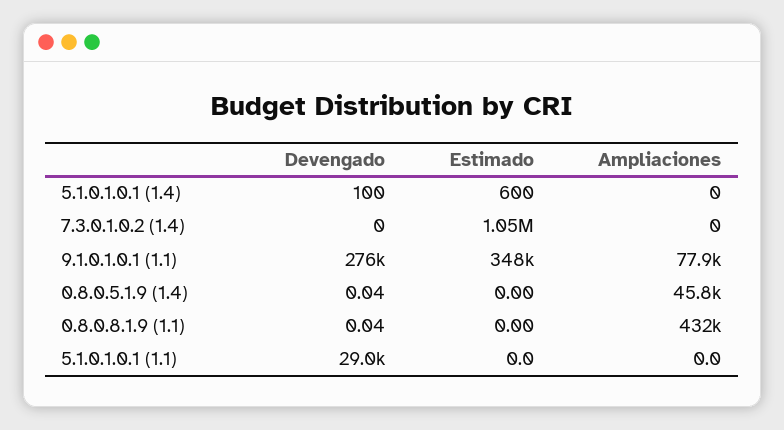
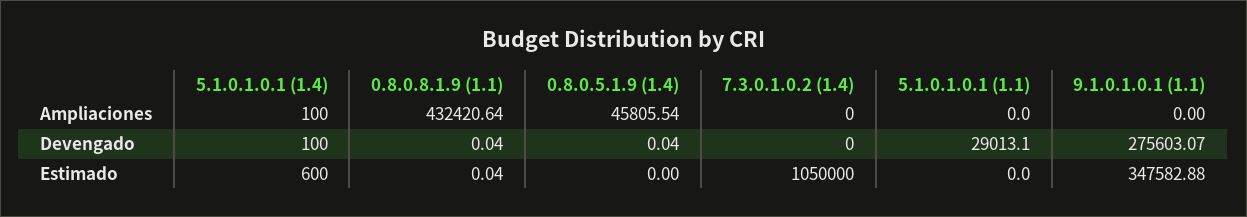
  {
    "Devengado": {
      "5.1.0.1.0.1 (1.4)": 100,
      "7.3.0.1.0.2 (1.4)": 0,
      "9.1.0.1.0.1 (1.1)": 275603.07,
      "0.8.0.5.1.9 (1.4)": 0.04,
      "0.8.0.8.1.9 (1.1)": 0.04,
      "5.1.0.1.0.1 (1.1)": 29013.1
    },
    "Estimado": {
      "5.1.0.1.0.1 (1.4)": 600,
      "7.3.0.1.0.2 (1.4)": 1050000,
      "9.1.0.1.0.1 (1.1)": 347582.88,
      "0.8.0.5.1.9 (1.4)": 0,
-     "0.8.0.8.1.9 (1.1)": 0,
+     "0.8.0.8.1.9 (1.1)": 0.04,
      "5.1.0.1.0.1 (1.1)": 0
    },
    "Ampliaciones": {
-     "5.1.0.1.0.1 (1.4)": 0,
+     "5.1.0.1.0.1 (1.4)": 100,
      "7.3.0.1.0.2 (1.4)": 0,
-     "9.1.0.1.0.1 (1.1)": 77900,
+     "9.1.0.1.0.1 (1.1)": 0,
      "0.8.0.5.1.9 (1.4)": 45805.54,
      "0.8.0.8.1.9 (1.1)": 432420.64,
      "5.1.0.1.0.1 (1.1)": 0
    }
  }

